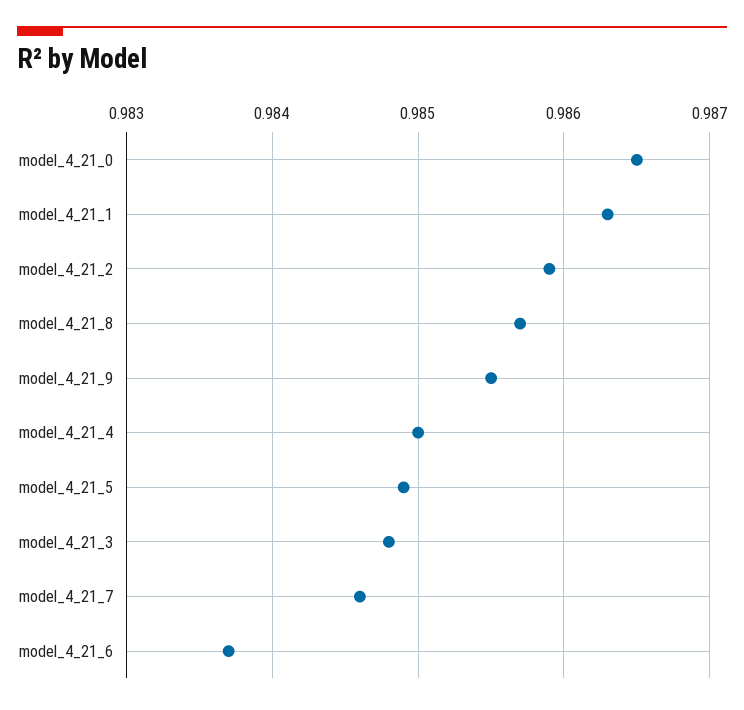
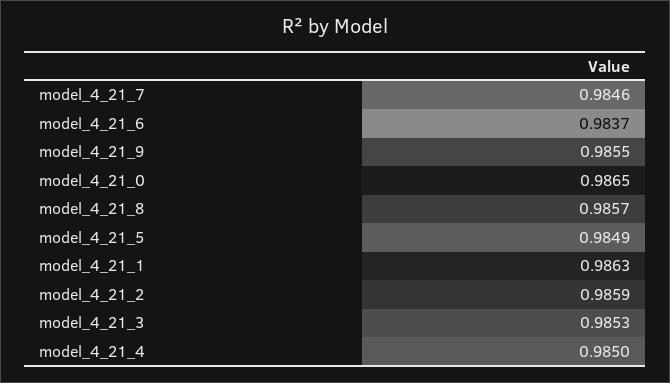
  {
    "model_4_21_0": 0.9865,
    "model_4_21_1": 0.9863,
    "model_4_21_2": 0.9859,
    "model_4_21_8": 0.9857,
    "model_4_21_9": 0.9855,
    "model_4_21_4": 0.985,
    "model_4_21_5": 0.9849,
-   "model_4_21_3": 0.9848,
+   "model_4_21_3": 0.9853,
    "model_4_21_7": 0.9846,
    "model_4_21_6": 0.9837
  }

